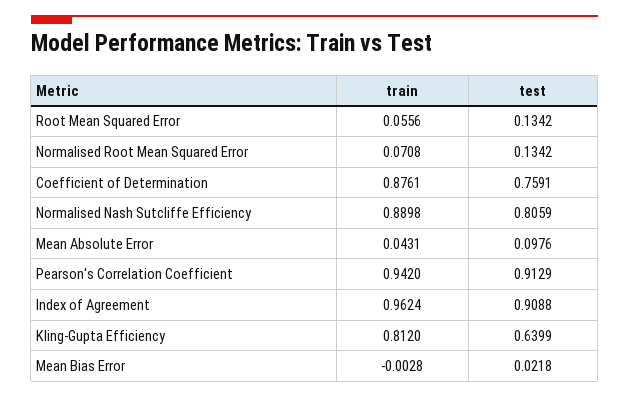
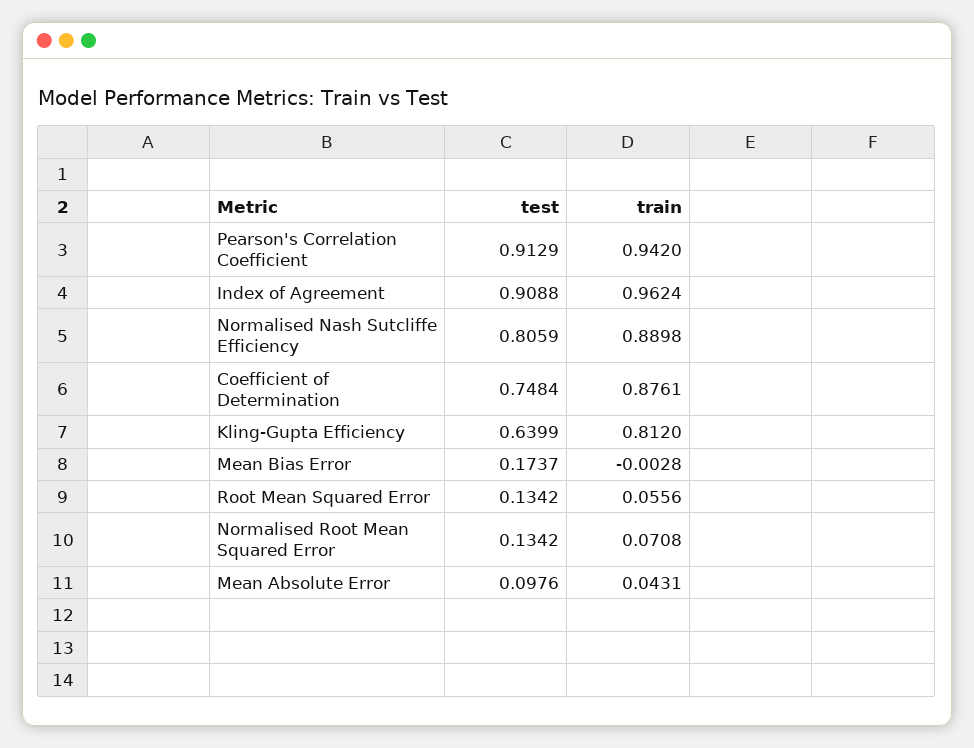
  {
    "train": {
      "Root Mean Squared Error": 0.0556,
      "Normalised Root Mean Squared Error": 0.0708,
      "Coefficient of Determination": 0.8761,
      "Normalised Nash Sutcliffe Efficiency": 0.8898,
      "Mean Absolute Error": 0.0431,
      "Pearson's Correlation Coefficient": 0.942,
      "Index of Agreement": 0.9624,
      "Kling-Gupta Efficiency": 0.812,
      "Mean Bias Error": -0.0028
    },
    "test": {
      "Root Mean Squared Error": 0.1342,
      "Normalised Root Mean Squared Error": 0.1342,
-     "Coefficient of Determination": 0.7591,
+     "Coefficient of Determination": 0.7484,
      "Normalised Nash Sutcliffe Efficiency": 0.8059,
      "Mean Absolute Error": 0.0976,
      "Pearson's Correlation Coefficient": 0.9129,
      "Index of Agreement": 0.9088,
      "Kling-Gupta Efficiency": 0.6399,
-     "Mean Bias Error": 0.0218
+     "Mean Bias Error": 0.1737
    }
  }

